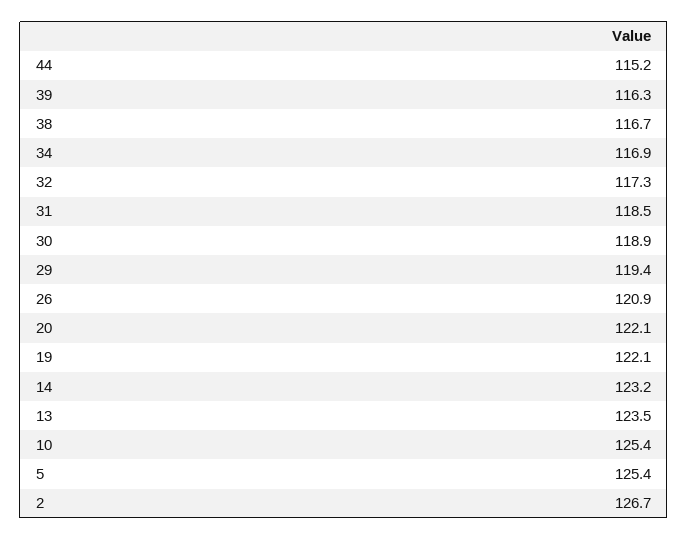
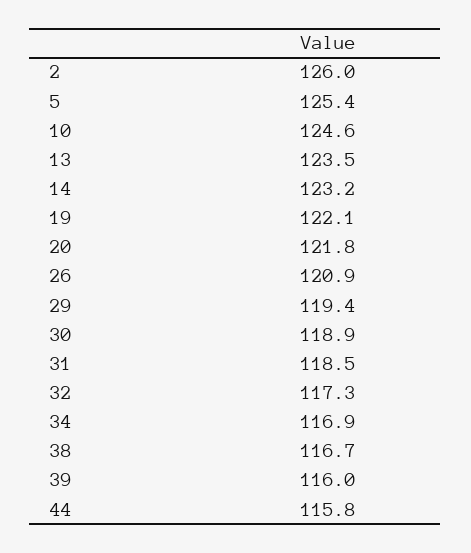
  {
-   "44": 115.2,
+   "44": 115.8,
-   "39": 116.3,
+   "39": 116,
    "38": 116.7,
    "34": 116.9,
    "32": 117.3,
    "31": 118.5,
    "30": 118.9,
    "29": 119.4,
    "26": 120.9,
-   "20": 122.1,
+   "20": 121.8,
    "19": 122.1,
    "14": 123.2,
    "13": 123.5,
-   "10": 125.4,
+   "10": 124.6,
    "5": 125.4,
-   "2": 126.7
+   "2": 126
  }

